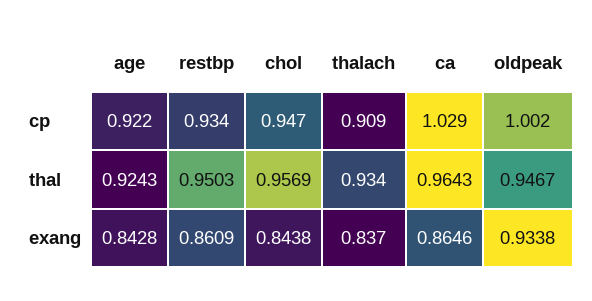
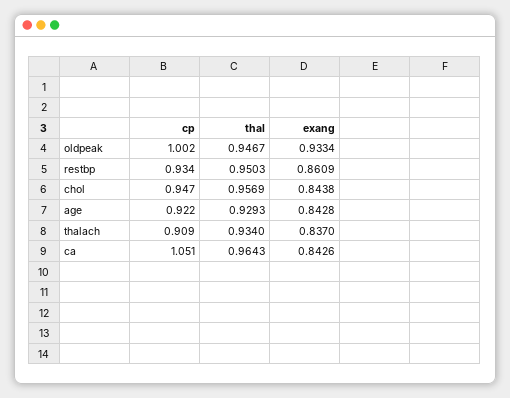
  {
    "age": {
      "cp": 0.922,
-     "thal": 0.9243,
+     "thal": 0.9293,
      "exang": 0.8428
    },
    "restbp": {
      "cp": 0.934,
      "thal": 0.9503,
      "exang": 0.8609
    },
    "chol": {
      "cp": 0.947,
      "thal": 0.9569,
      "exang": 0.8438
    },
    "thalach": {
      "cp": 0.909,
      "thal": 0.934,
      "exang": 0.837
    },
    "ca": {
-     "cp": 1.029,
+     "cp": 1.051,
      "thal": 0.9643,
-     "exang": 0.8646
+     "exang": 0.8426
    },
    "oldpeak": {
      "cp": 1.002,
      "thal": 0.9467,
-     "exang": 0.9338
+     "exang": 0.9334
    }
  }

